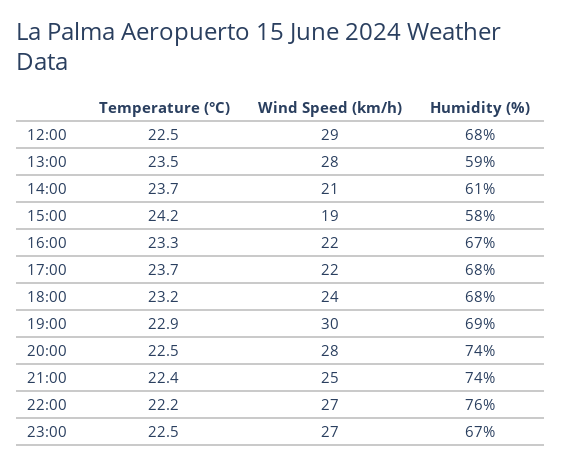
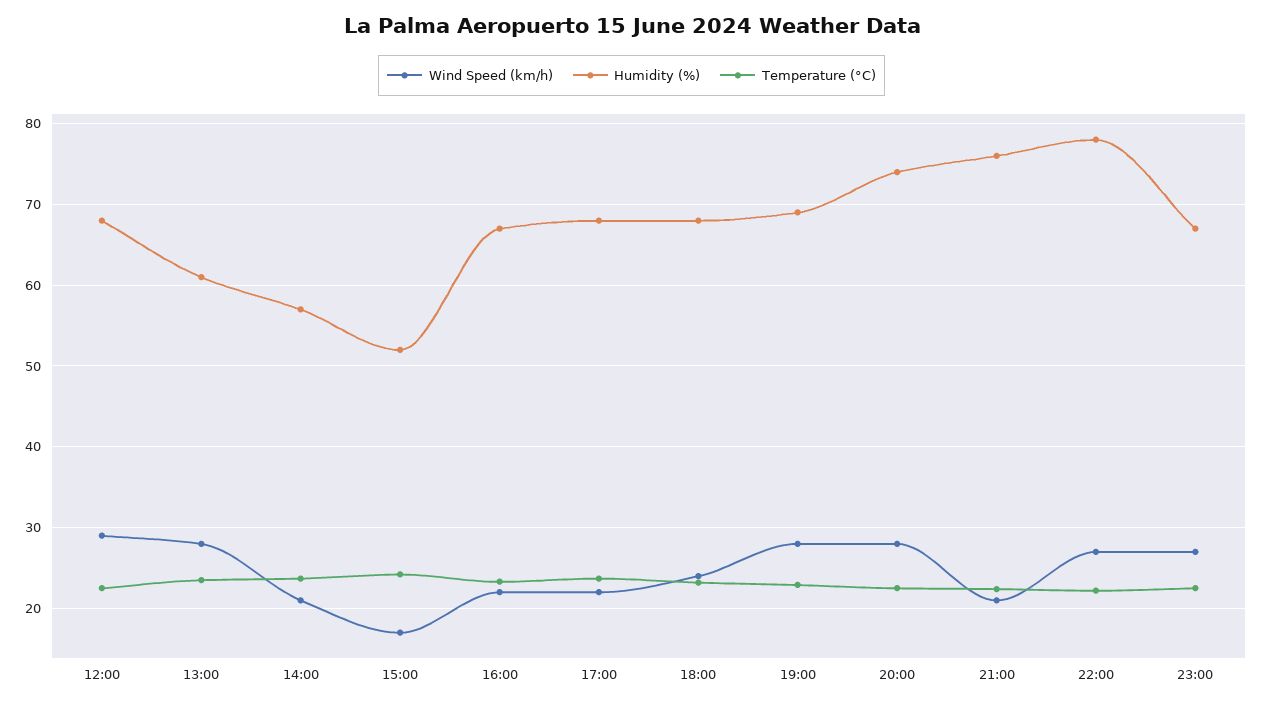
  {
    "Temperature (°C)": {
      "12:00": 22.5,
      "13:00": 23.5,
      "14:00": 23.7,
      "15:00": 24.2,
      "16:00": 23.3,
      "17:00": 23.7,
      "18:00": 23.2,
      "19:00": 22.9,
      "20:00": 22.5,
      "21:00": 22.4,
      "22:00": 22.2,
      "23:00": 22.5
    },
    "Wind Speed (km/h)": {
      "12:00": 29,
      "13:00": 28,
      "14:00": 21,
-     "15:00": 19,
+     "15:00": 17,
      "16:00": 22,
      "17:00": 22,
      "18:00": 24,
-     "19:00": 30,
+     "19:00": 28,
      "20:00": 28,
-     "21:00": 25,
+     "21:00": 21,
      "22:00": 27,
      "23:00": 27
    },
    "Humidity (%)": {
      "12:00": 68,
-     "13:00": 59,
+     "13:00": 61,
-     "14:00": 61,
+     "14:00": 57,
-     "15:00": 58,
+     "15:00": 52,
      "16:00": 67,
      "17:00": 68,
      "18:00": 68,
      "19:00": 69,
      "20:00": 74,
-     "21:00": 74,
+     "21:00": 76,
-     "22:00": 76,
+     "22:00": 78,
      "23:00": 67
    }
  }

